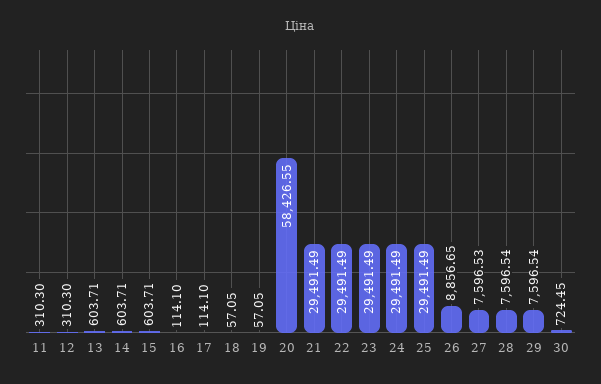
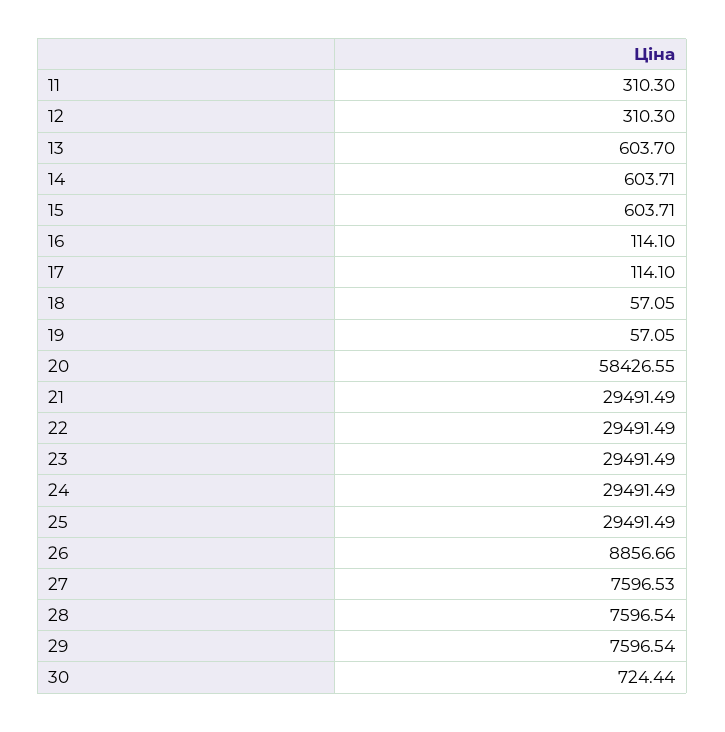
  {
    "11": 310.3,
    "12": 310.3,
-   "13": 603.71,
+   "13": 603.7,
    "14": 603.71,
    "15": 603.71,
    "16": 114.1,
    "17": 114.1,
    "18": 57.05,
    "19": 57.05,
    "20": 58426.55,
    "21": 29491.49,
    "22": 29491.49,
    "23": 29491.49,
    "24": 29491.49,
    "25": 29491.49,
-   "26": 8856.65,
+   "26": 8856.66,
    "27": 7596.53,
    "28": 7596.54,
    "29": 7596.54,
-   "30": 724.45
+   "30": 724.44
  }

